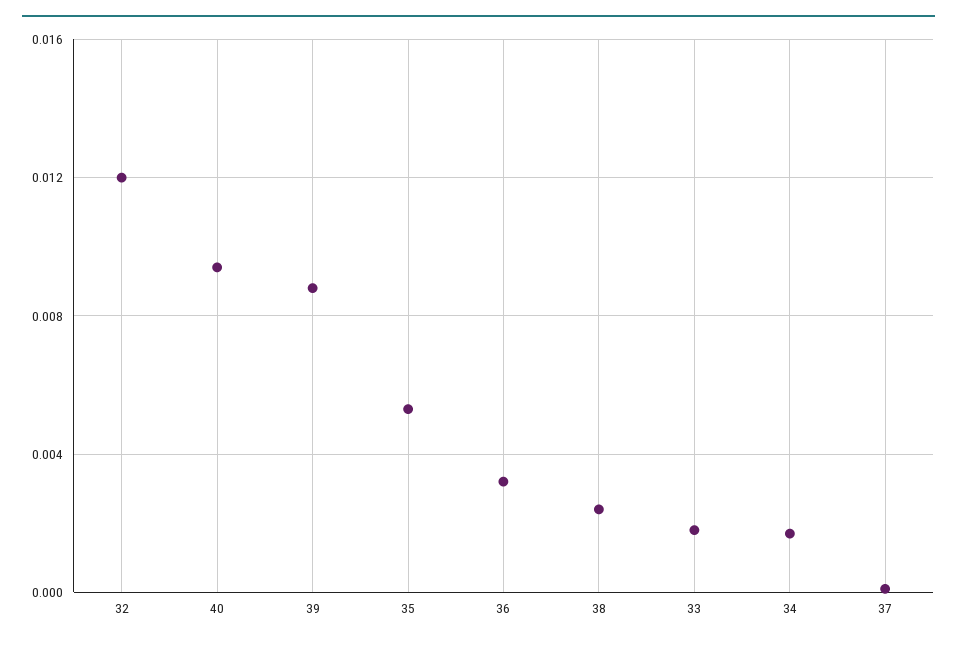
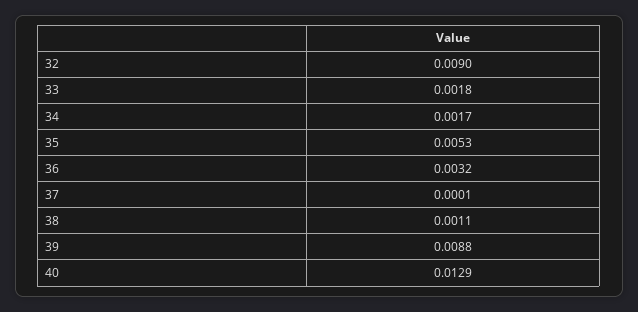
  {
-   "32": 0.012,
+   "32": 0.009,
-   "40": 0.0095,
+   "40": 0.0129,
    "39": 0.0088,
    "35": 0.0053,
    "36": 0.0032,
-   "38": 0.0025,
+   "38": 0.0011,
    "33": 0.0018,
    "34": 0.0017,
    "37": 0.0001
  }

